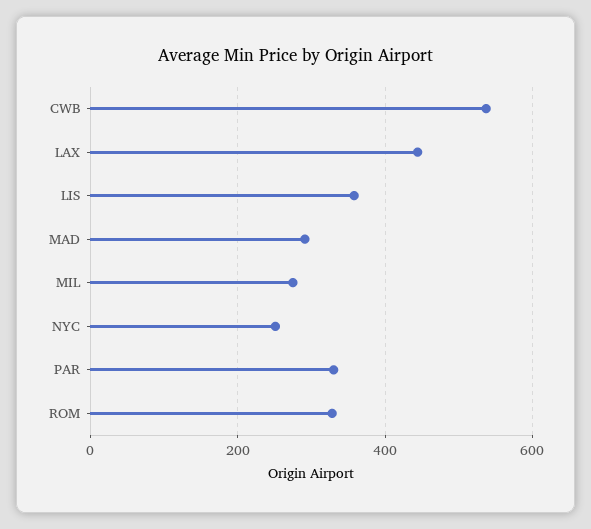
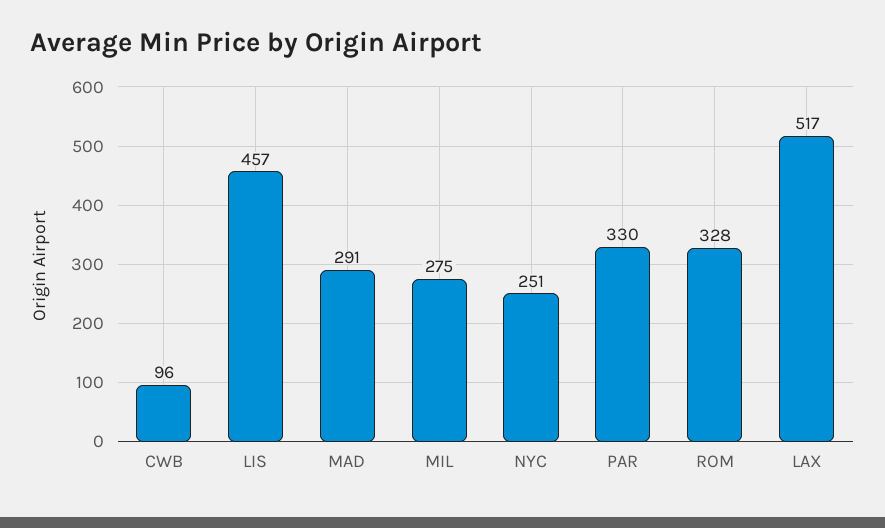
  {
-   "CWB": 540,
+   "CWB": 96,
-   "LAX": 440,
+   "LAX": 517,
-   "LIS": 360,
+   "LIS": 457,
    "MAD": 291,
    "MIL": 275,
    "NYC": 251,
    "PAR": 330,
    "ROM": 328
  }

